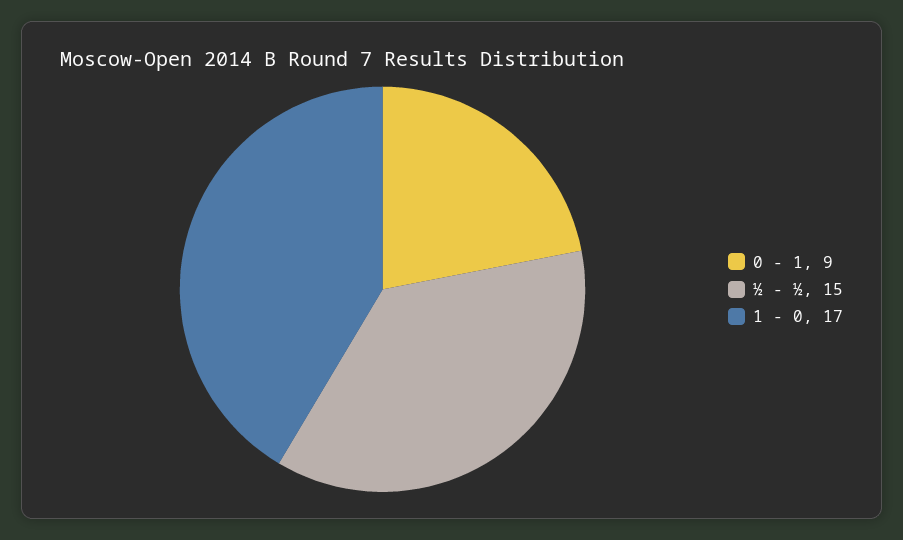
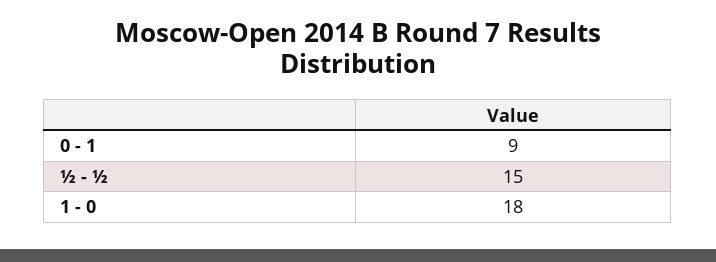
  {
    "0 - 1": 9,
    "½ - ½": 15,
-   "1 - 0": 17
+   "1 - 0": 18
  }

